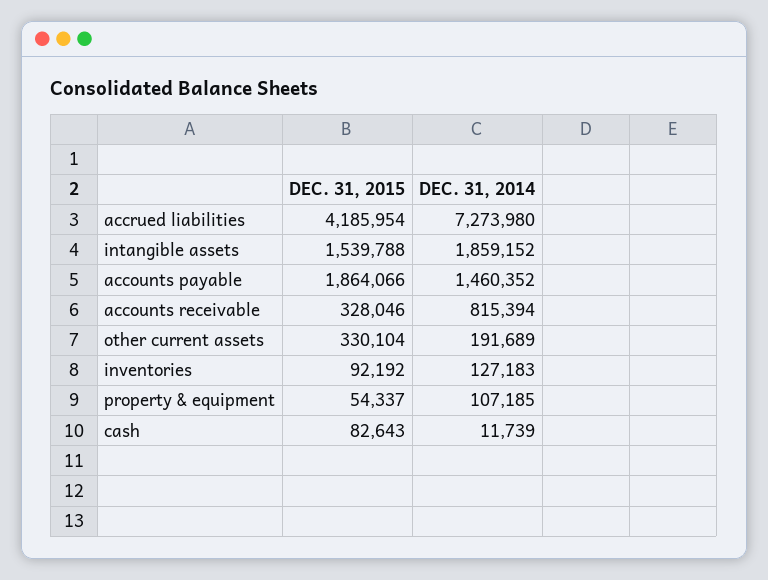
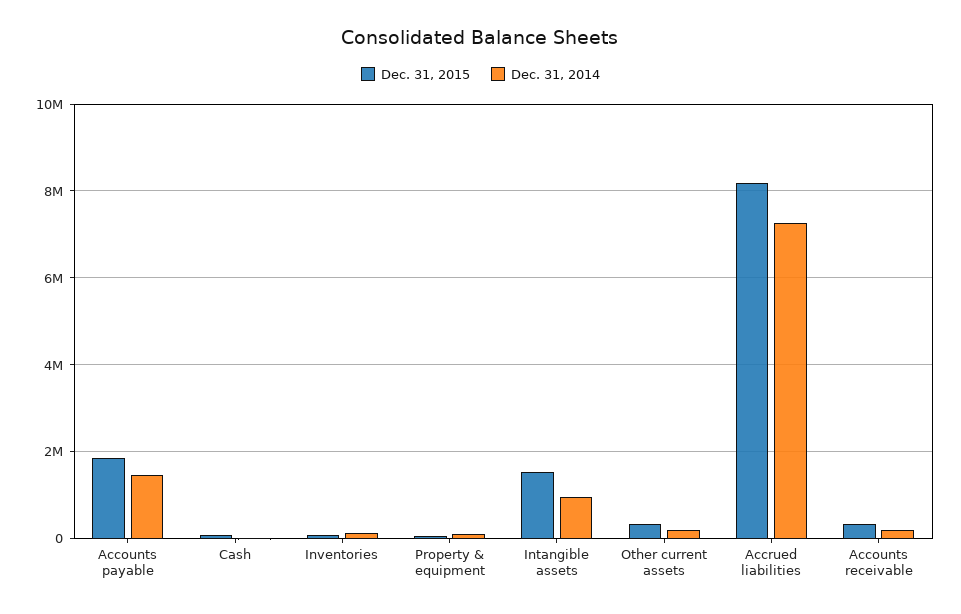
  {
    "DEC. 31, 2015": {
-     "accrued liabilities": 4185954,
+     "accrued liabilities": 8200000,
      "intangible assets": 1539788,
      "accounts payable": 1864066,
      "accounts receivable": 328046,
      "other current assets": 330104,
      "inventories": 92192,
      "property & equipment": 54337,
      "cash": 82643
    },
    "DEC. 31, 2014": {
      "accrued liabilities": 7273980,
-     "intangible assets": 1859152,
+     "intangible assets": 1000000,
      "accounts payable": 1460352,
-     "accounts receivable": 815394,
+     "accounts receivable": 200000,
      "other current assets": 191689,
      "inventories": 127183,
      "property & equipment": 107185,
      "cash": 11739
    }
  }

